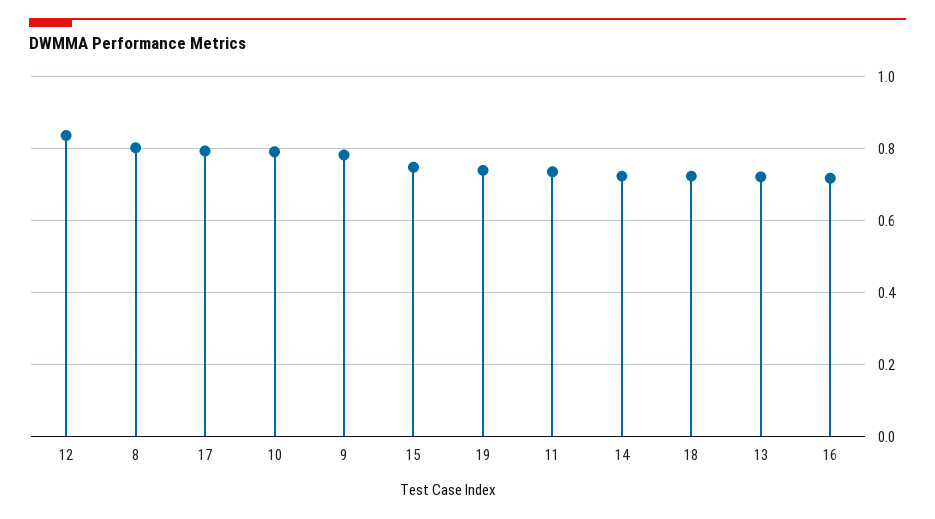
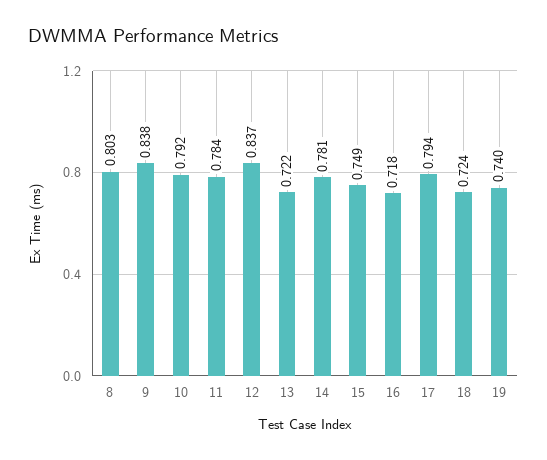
  {
    "12": 0.837,
    "8": 0.803,
    "17": 0.794,
    "10": 0.792,
-   "9": 0.78,
+   "9": 0.838,
    "15": 0.749,
    "19": 0.74,
-   "11": 0.74,
+   "11": 0.784,
-   "14": 0.72,
+   "14": 0.781,
    "18": 0.724,
    "13": 0.722,
    "16": 0.718
  }

